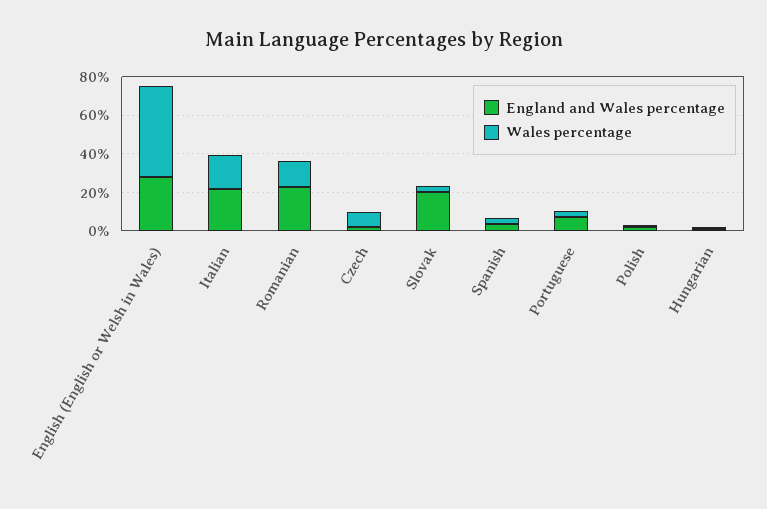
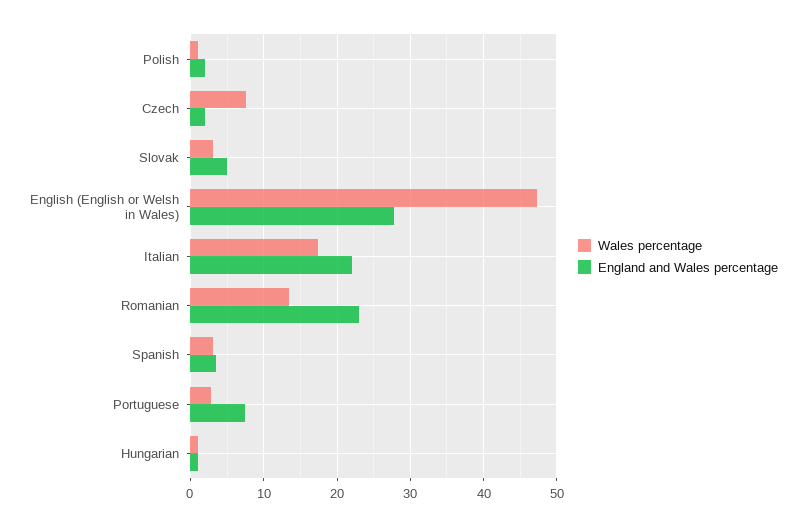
  {
    "England and Wales percentage": {
      "English (English or Welsh in Wales)": 28,
      "Italian": 22,
      "Romanian": 23,
      "Czech": 2,
-     "Slovak": 20,
+     "Slovak": 5,
      "Spanish": 4,
      "Portuguese": 7,
      "Polish": 2,
      "Hungarian": 1
    },
    "Wales percentage": {
      "English (English or Welsh in Wales)": 47,
      "Italian": 17,
      "Romanian": 13,
      "Czech": 8,
      "Slovak": 3,
      "Spanish": 3,
      "Portuguese": 3,
      "Polish": 1,
      "Hungarian": 1
    }
  }

